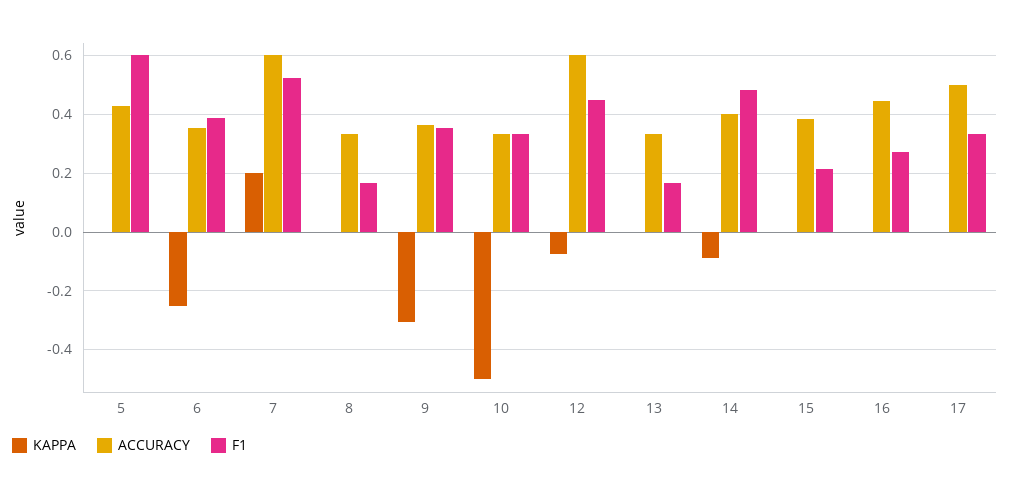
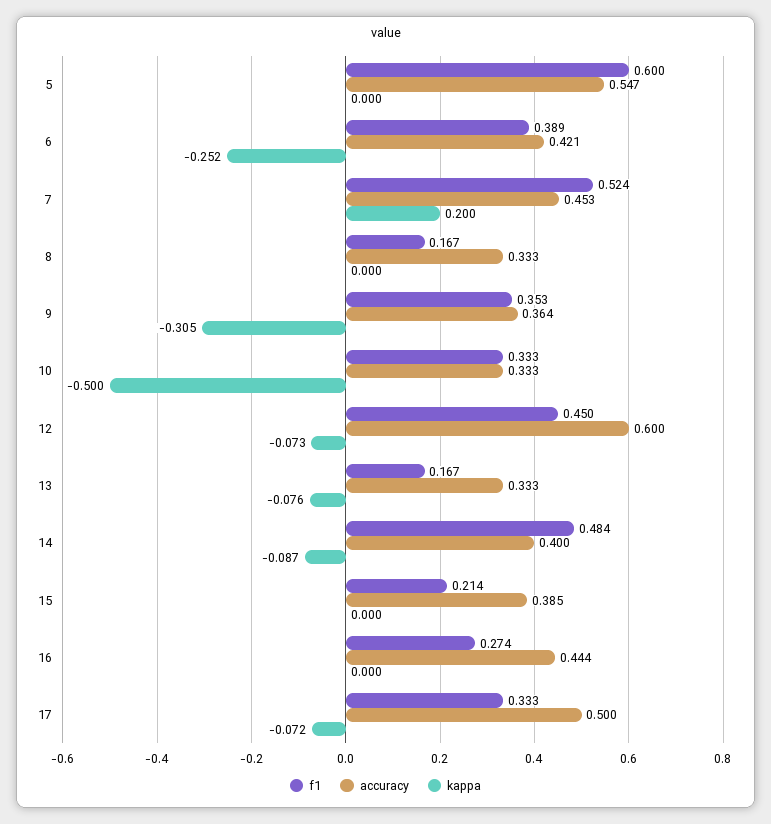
  {
    "KAPPA": {
      "5": 0,
      "6": -0.252,
      "7": 0.2,
      "8": 0,
      "9": -0.305,
      "10": -0.5,
      "12": -0.073,
-     "13": 0,
+     "13": -0.076,
      "14": -0.087,
      "15": 0,
      "16": 0,
-     "17": 0
+     "17": -0.072
    },
    "ACCURACY": {
-     "5": 0.425,
+     "5": 0.547,
-     "6": 0.35,
+     "6": 0.421,
-     "7": 0.6,
+     "7": 0.453,
      "8": 0.333,
      "9": 0.364,
      "10": 0.333,
      "12": 0.6,
      "13": 0.333,
      "14": 0.4,
      "15": 0.385,
      "16": 0.444,
      "17": 0.5
    },
    "F1": {
      "5": 0.6,
      "6": 0.389,
      "7": 0.524,
      "8": 0.167,
      "9": 0.353,
      "10": 0.333,
      "12": 0.45,
      "13": 0.167,
      "14": 0.484,
      "15": 0.214,
      "16": 0.274,
      "17": 0.333
    }
  }

